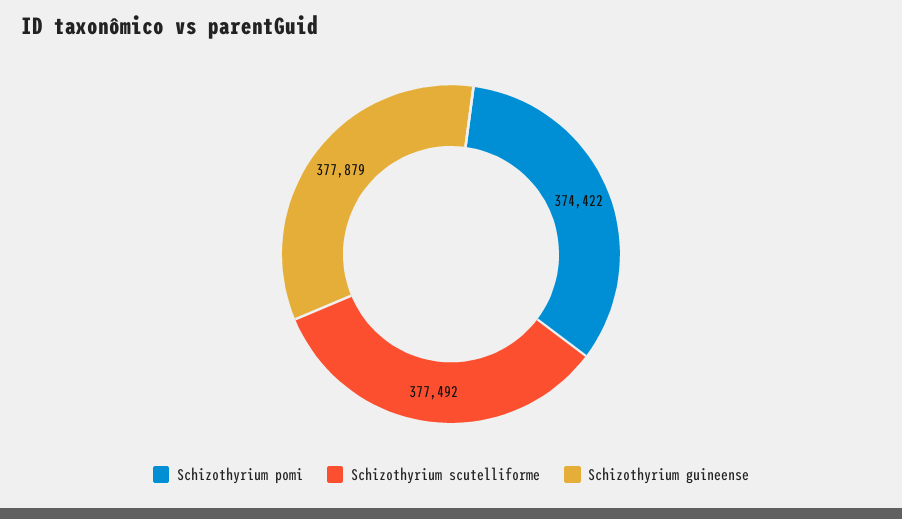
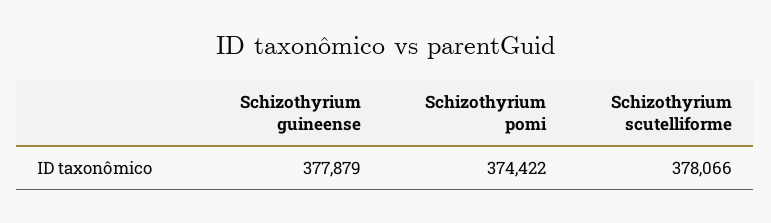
  {
    "Schizothyrium pomi": 374422,
-   "Schizothyrium scutelliforme": 377492,
+   "Schizothyrium scutelliforme": 378066,
    "Schizothyrium guineense": 377879
  }

